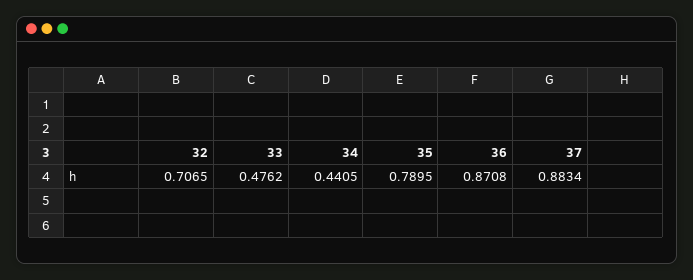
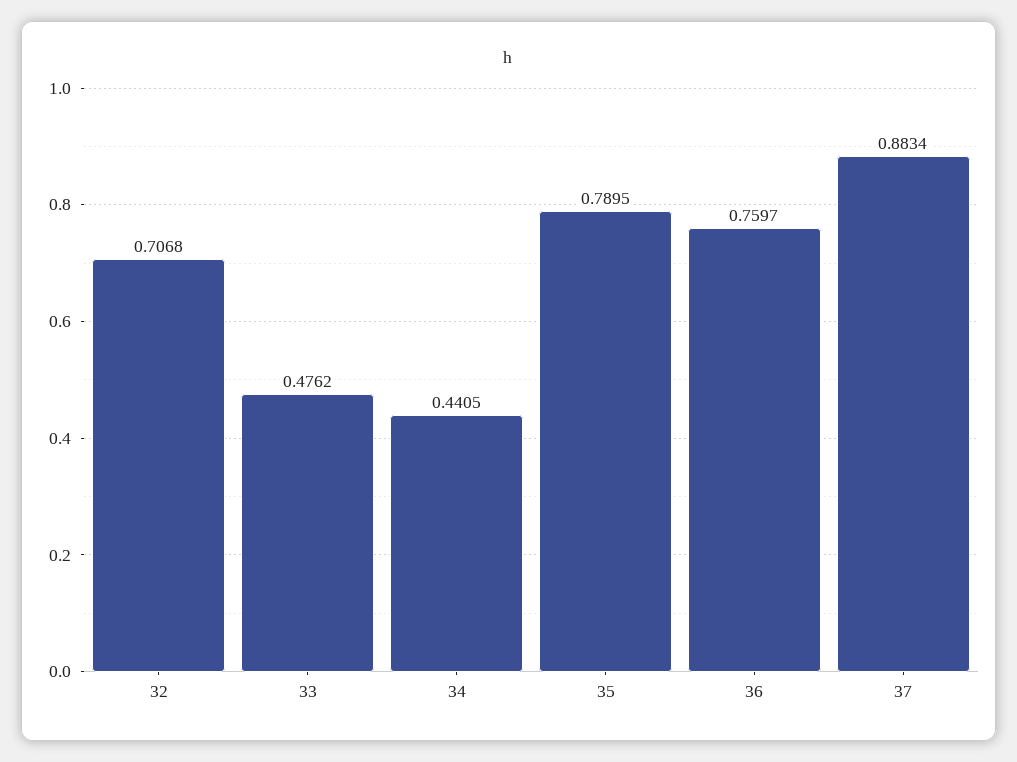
  {
-   "32": 0.7065,
+   "32": 0.7068,
    "33": 0.4762,
    "34": 0.4405,
    "35": 0.7895,
-   "36": 0.8708,
+   "36": 0.7597,
    "37": 0.8834
  }

